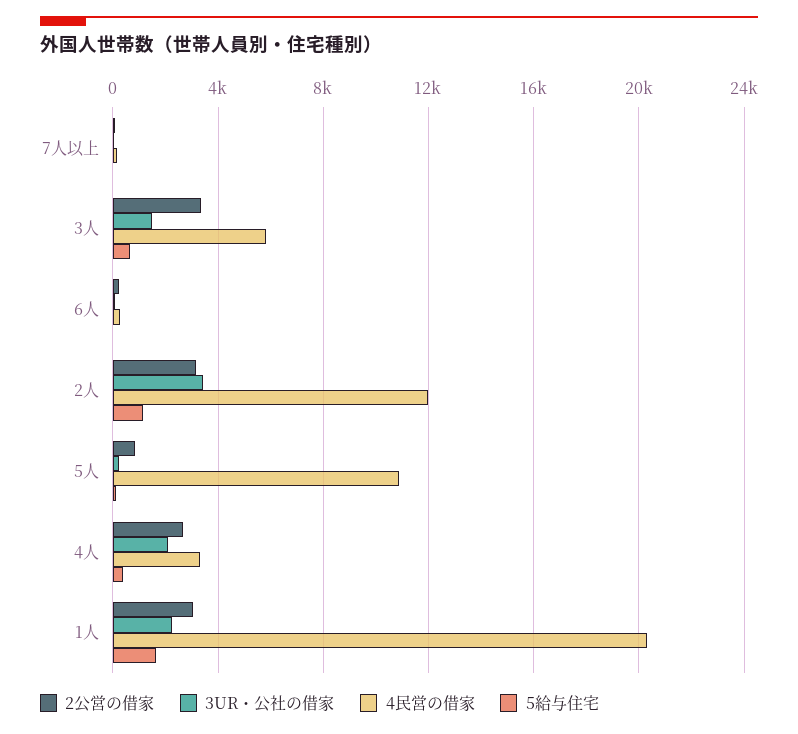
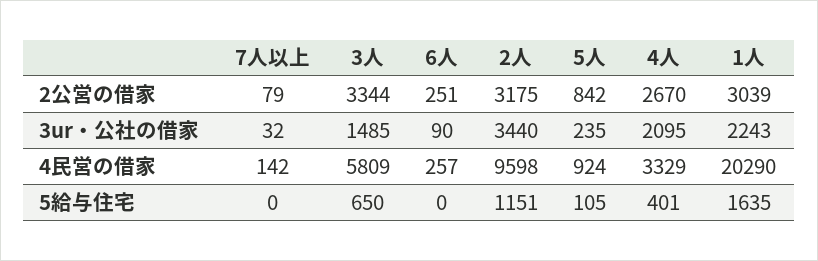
  {
    "2公営の借家": {
      "7人以上": 79,
      "3人": 3344,
      "6人": 251,
      "2人": 3175,
      "5人": 842,
      "4人": 2670,
      "1人": 3039
    },
    "3UR・公社の借家": {
      "7人以上": 32,
      "3人": 1485,
      "6人": 90,
      "2人": 3440,
      "5人": 235,
      "4人": 2095,
      "1人": 2243
    },
    "4民営の借家": {
      "7人以上": 142,
      "3人": 5809,
      "6人": 257,
-     "2人": 12000,
+     "2人": 9598,
-     "5人": 11000,
+     "5人": 924,
      "4人": 3329,
      "1人": 20290
    },
    "5給与住宅": {
      "7人以上": 0,
      "3人": 650,
      "6人": 0,
      "2人": 1151,
      "5人": 105,
      "4人": 401,
      "1人": 1635
    }
  }

